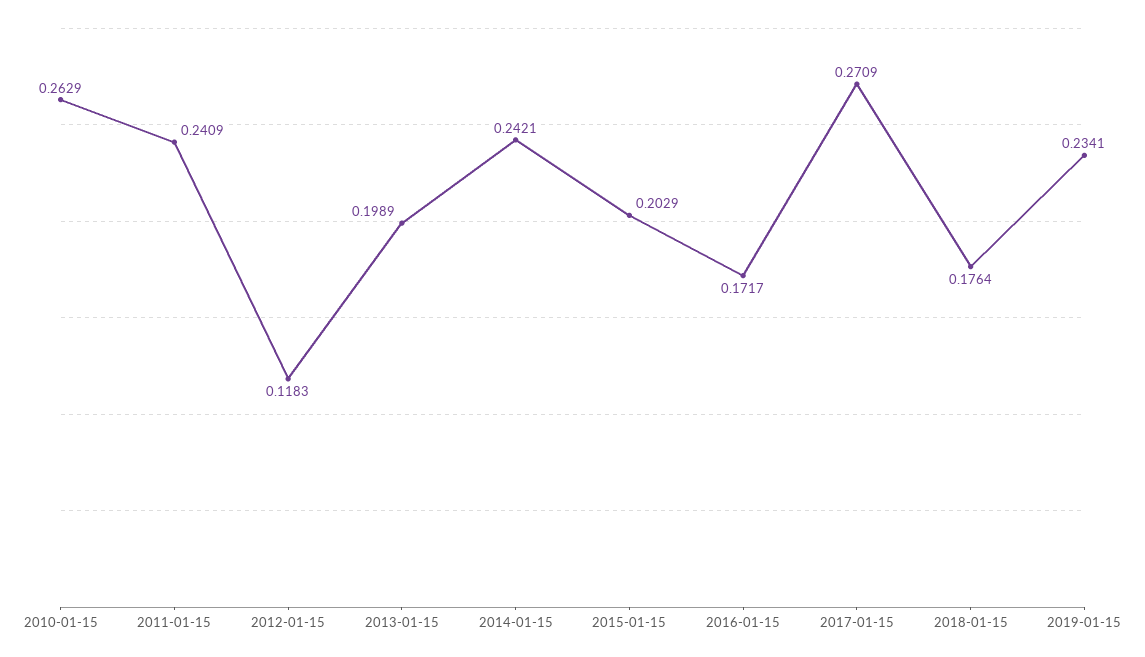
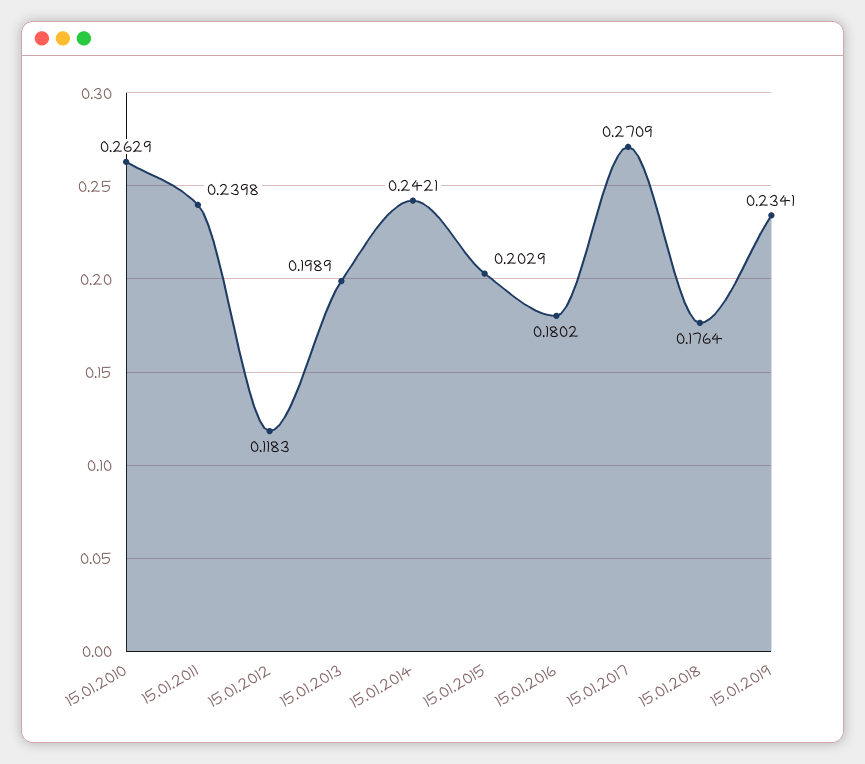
  {
    "2010-01-15": 0.2629,
-   "2011-01-15": 0.2409,
+   "2011-01-15": 0.2398,
    "2012-01-15": 0.1183,
    "2013-01-15": 0.1989,
    "2014-01-15": 0.2421,
    "2015-01-15": 0.2029,
-   "2016-01-15": 0.1717,
+   "2016-01-15": 0.1802,
    "2017-01-15": 0.2709,
    "2018-01-15": 0.1764,
    "2019-01-15": 0.2341
  }

